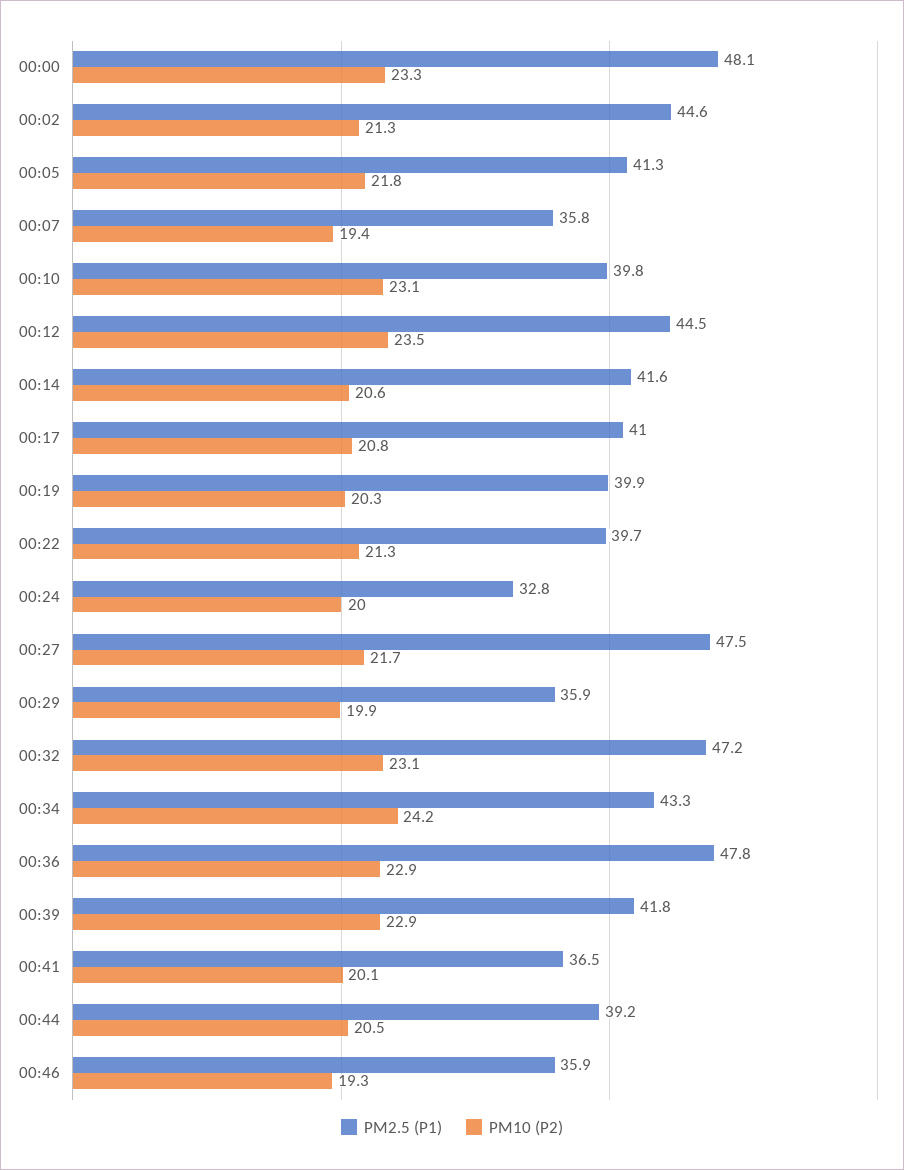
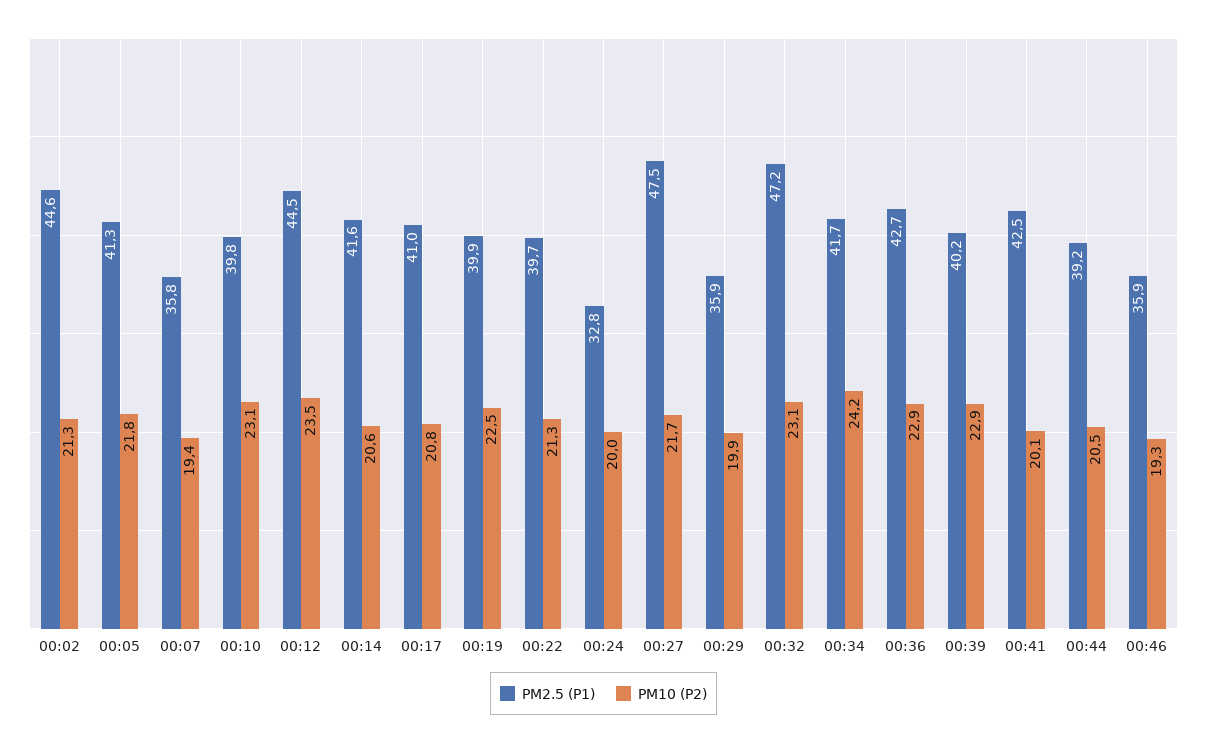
  {
    "PM2.5 (P1)": {
-     "00:00": 48.1,
      "00:02": 44.6,
      "00:05": 41.3,
      "00:07": 35.8,
      "00:10": 39.8,
      "00:12": 44.5,
      "00:14": 41.6,
      "00:17": 41,
      "00:19": 39.9,
      "00:22": 39.7,
      "00:24": 32.8,
      "00:27": 47.5,
      "00:29": 35.9,
      "00:32": 47.2,
-     "00:34": 43.3,
+     "00:34": 41.7,
-     "00:36": 47.8,
+     "00:36": 42.7,
-     "00:39": 41.8,
+     "00:39": 40.2,
-     "00:41": 36.5,
+     "00:41": 42.5,
      "00:44": 39.2,
      "00:46": 35.9
    },
    "PM10 (P2)": {
-     "00:00": 23.3,
      "00:02": 21.3,
      "00:05": 21.8,
      "00:07": 19.4,
      "00:10": 23.1,
      "00:12": 23.5,
      "00:14": 20.6,
      "00:17": 20.8,
-     "00:19": 20.3,
+     "00:19": 22.5,
      "00:22": 21.3,
      "00:24": 20,
      "00:27": 21.7,
      "00:29": 19.9,
      "00:32": 23.1,
      "00:34": 24.2,
      "00:36": 22.9,
      "00:39": 22.9,
      "00:41": 20.1,
      "00:44": 20.5,
      "00:46": 19.3
    }
  }

